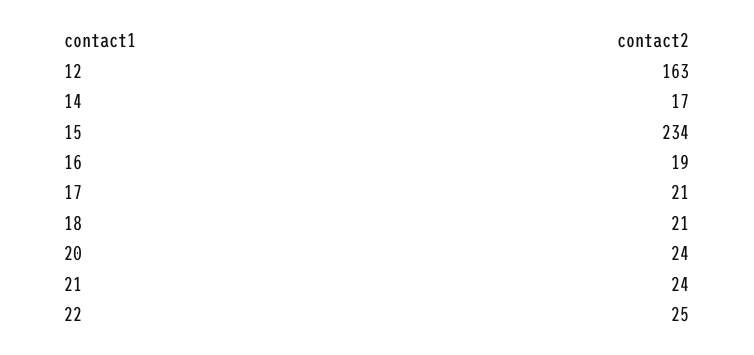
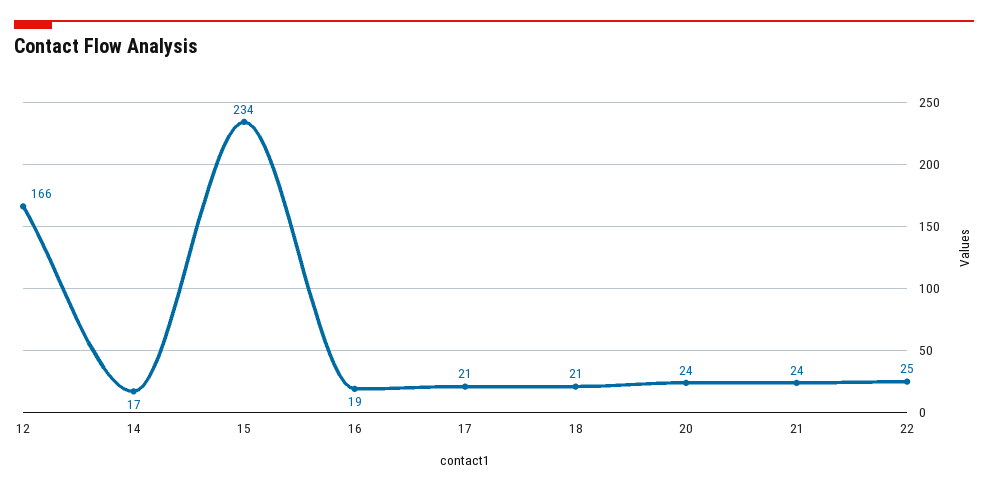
  {
-   "12": 163,
+   "12": 166,
    "14": 17,
    "15": 234,
    "16": 19,
    "17": 21,
    "18": 21,
    "20": 24,
    "21": 24,
    "22": 25
  }

